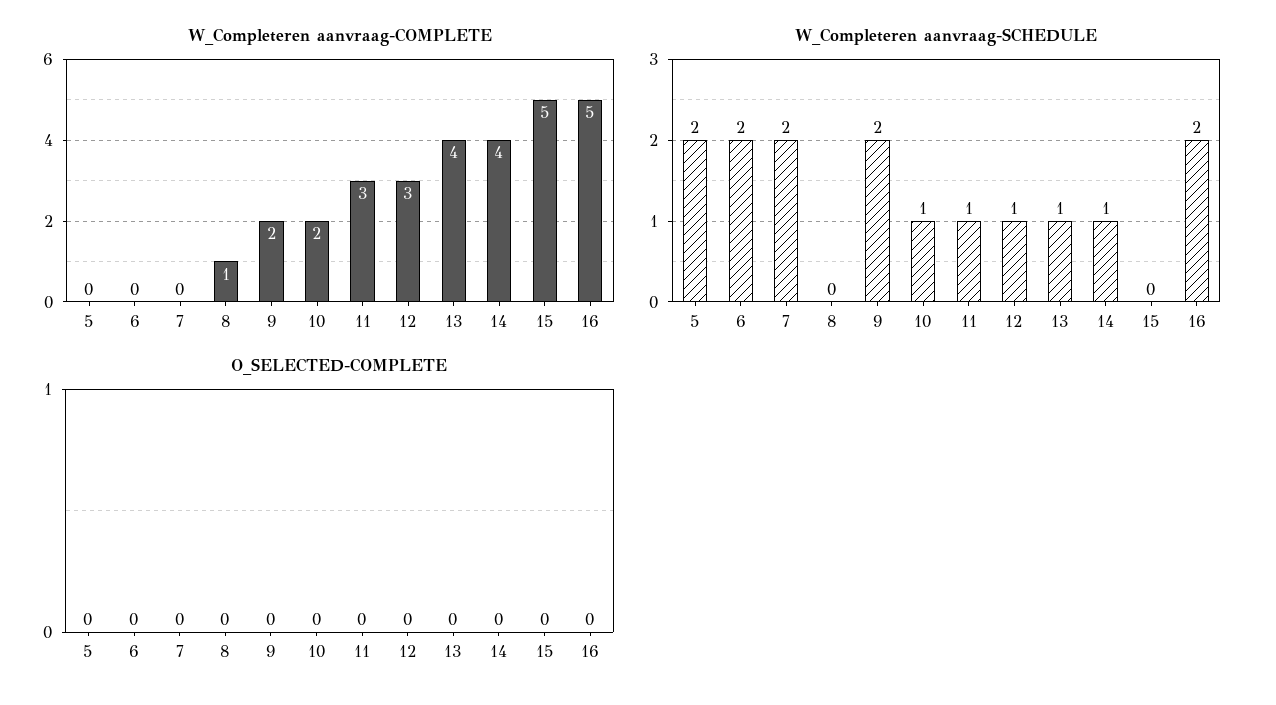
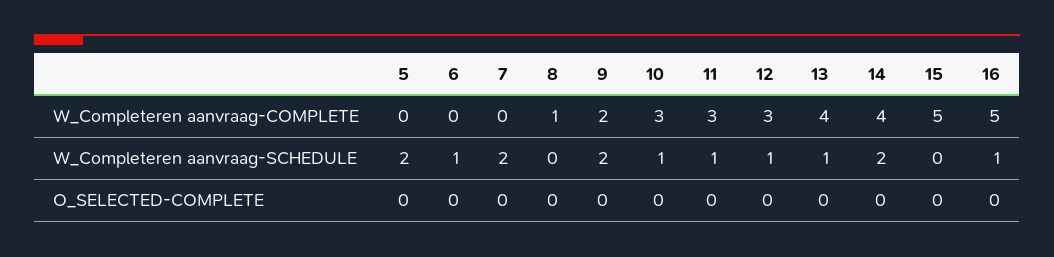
  {
    "W_Completeren aanvraag-COMPLETE": {
      "5": 0,
      "6": 0,
      "7": 0,
      "8": 1,
      "9": 2,
-     "10": 2,
+     "10": 3,
      "11": 3,
      "12": 3,
      "13": 4,
      "14": 4,
      "15": 5,
      "16": 5
    },
    "W_Completeren aanvraag-SCHEDULE": {
      "5": 2,
-     "6": 2,
+     "6": 1,
      "7": 2,
      "8": 0,
      "9": 2,
      "10": 1,
      "11": 1,
      "12": 1,
      "13": 1,
-     "14": 1,
+     "14": 2,
      "15": 0,
-     "16": 2
+     "16": 1
    },
    "O_SELECTED-COMPLETE": {
      "5": 0,
      "6": 0,
      "7": 0,
      "8": 0,
      "9": 0,
      "10": 0,
      "11": 0,
      "12": 0,
      "13": 0,
      "14": 0,
      "15": 0,
      "16": 0
    }
  }

